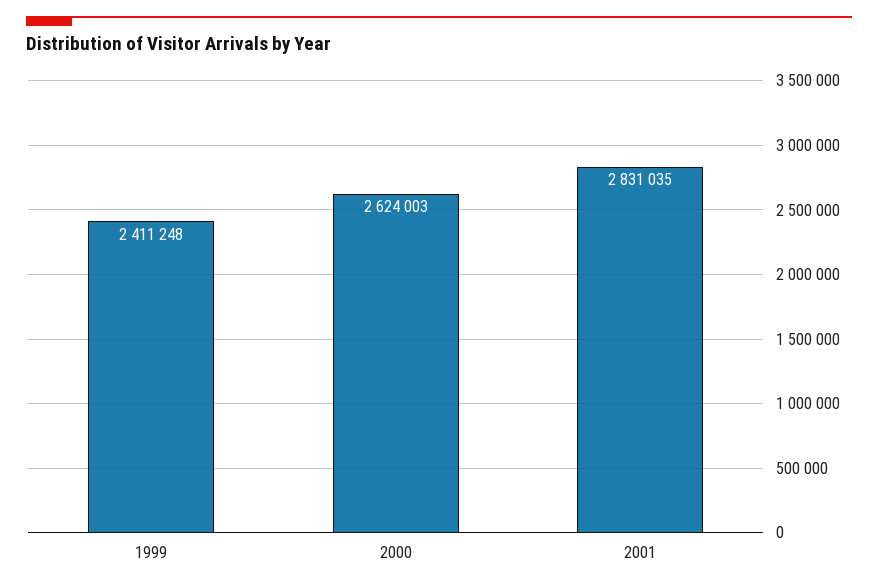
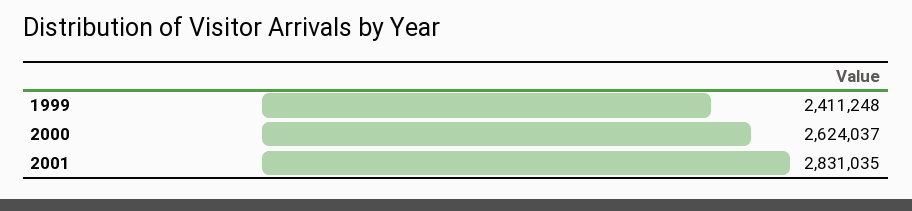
  {
    "1999": 2411248,
-   "2000": 2624003,
+   "2000": 2624037,
    "2001": 2831035
  }

